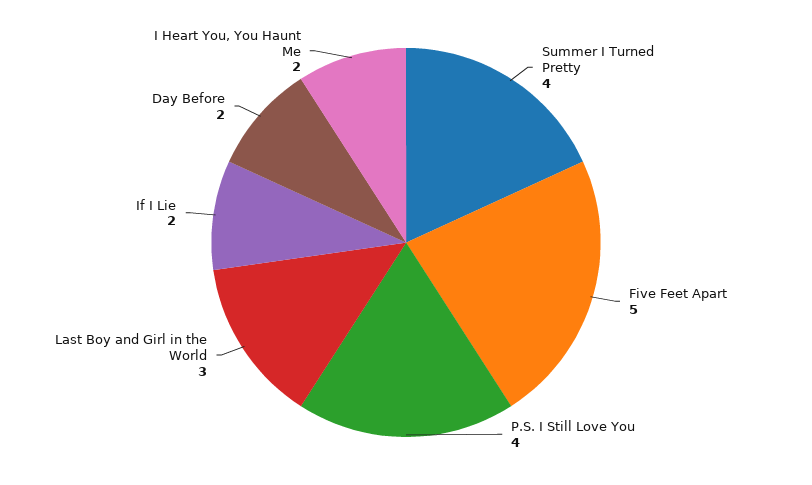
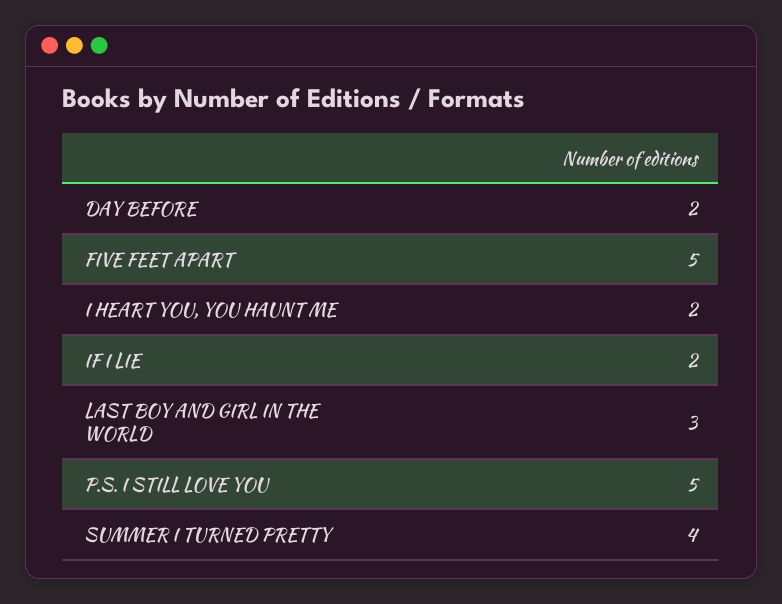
  {
    "Summer I Turned Pretty": 4,
    "Five Feet Apart": 5,
-   "P.S. I Still Love You": 4,
+   "P.S. I Still Love You": 5,
    "Last Boy and Girl in the World": 3,
    "If I Lie": 2,
    "Day Before": 2,
    "I Heart You, You Haunt Me": 2
  }

